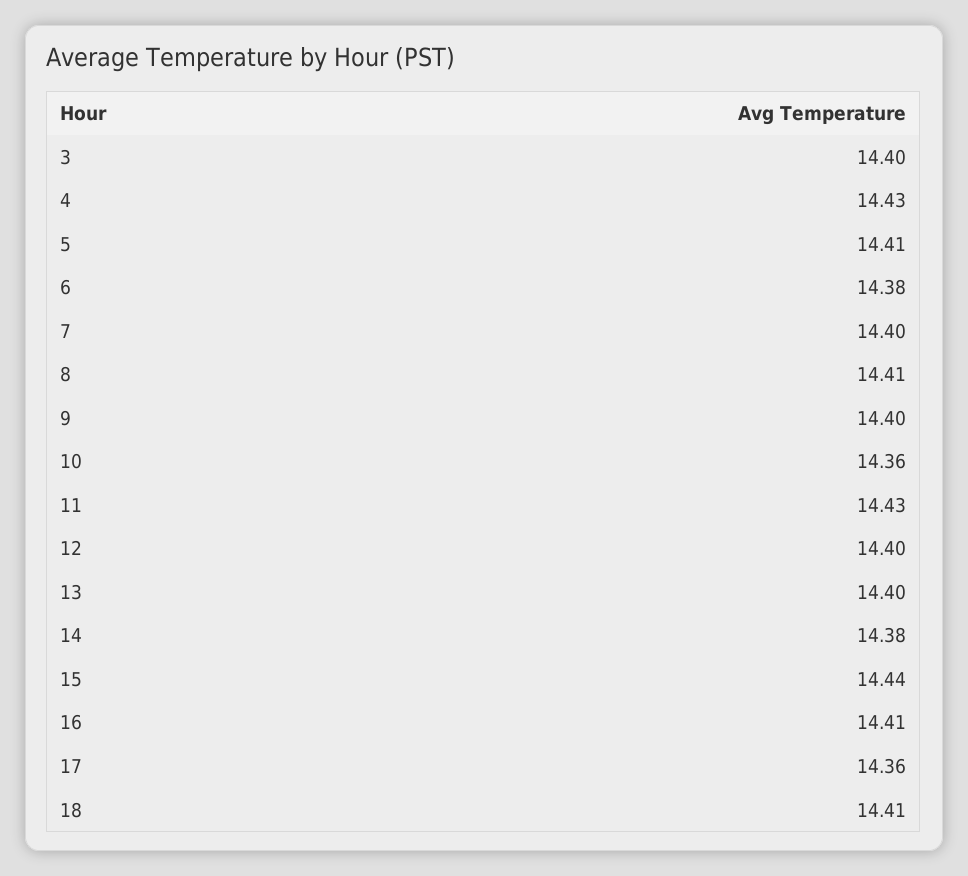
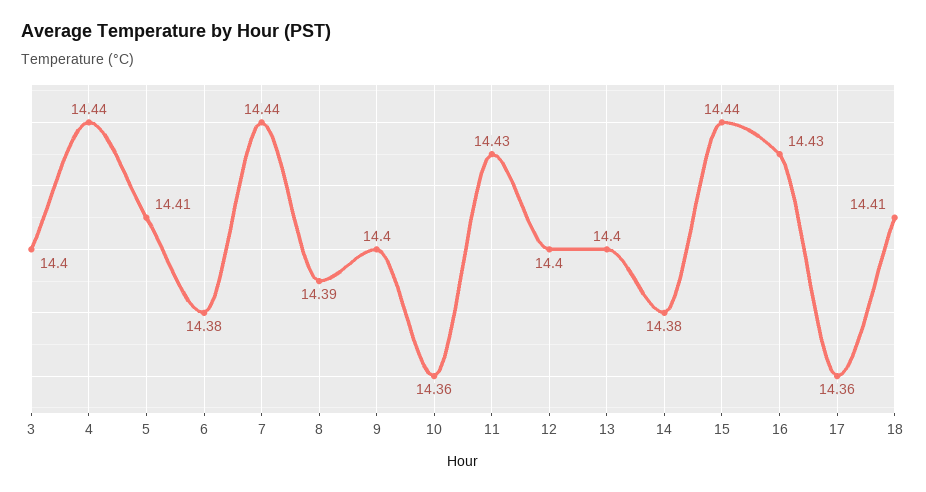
  {
    "3": 14.4,
-   "4": 14.43,
+   "4": 14.44,
    "5": 14.41,
    "6": 14.38,
-   "7": 14.4,
+   "7": 14.44,
-   "8": 14.41,
+   "8": 14.39,
    "9": 14.4,
    "10": 14.36,
    "11": 14.43,
    "12": 14.4,
    "13": 14.4,
    "14": 14.38,
    "15": 14.44,
-   "16": 14.41,
+   "16": 14.43,
    "17": 14.36,
    "18": 14.41
  }

